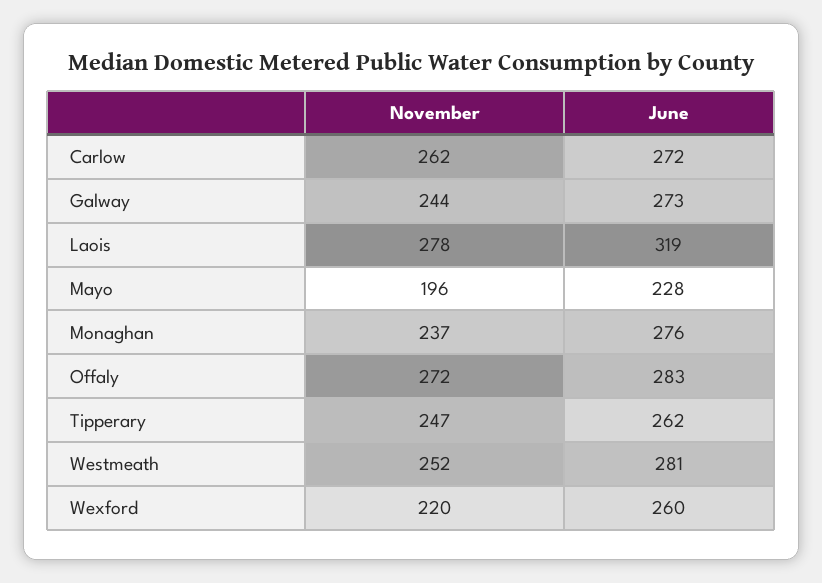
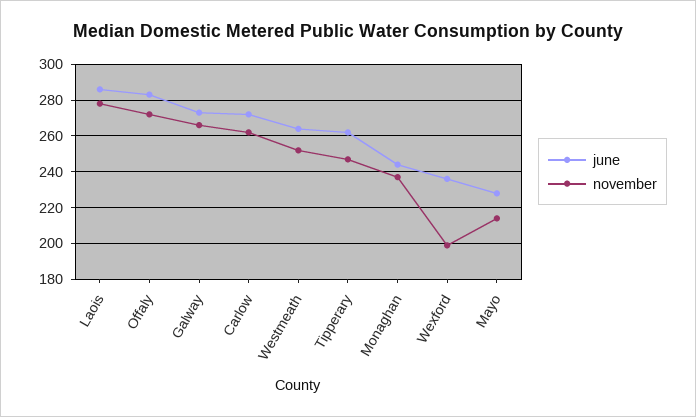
  {
    "November": {
      "Carlow": 262,
-     "Galway": 244,
+     "Galway": 265,
      "Laois": 278,
-     "Mayo": 196,
+     "Mayo": 215,
      "Monaghan": 237,
      "Offaly": 272,
      "Tipperary": 247,
      "Westmeath": 252,
-     "Wexford": 220
+     "Wexford": 200
    },
    "June": {
      "Carlow": 272,
      "Galway": 273,
-     "Laois": 319,
+     "Laois": 285,
      "Mayo": 228,
-     "Monaghan": 276,
+     "Monaghan": 245,
      "Offaly": 283,
      "Tipperary": 262,
-     "Westmeath": 281,
+     "Westmeath": 265,
-     "Wexford": 260
+     "Wexford": 235
    }
  }

